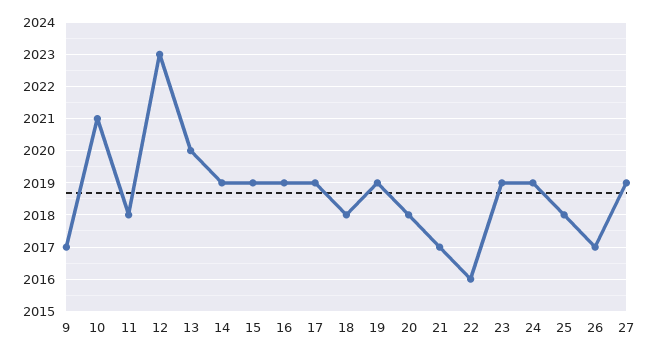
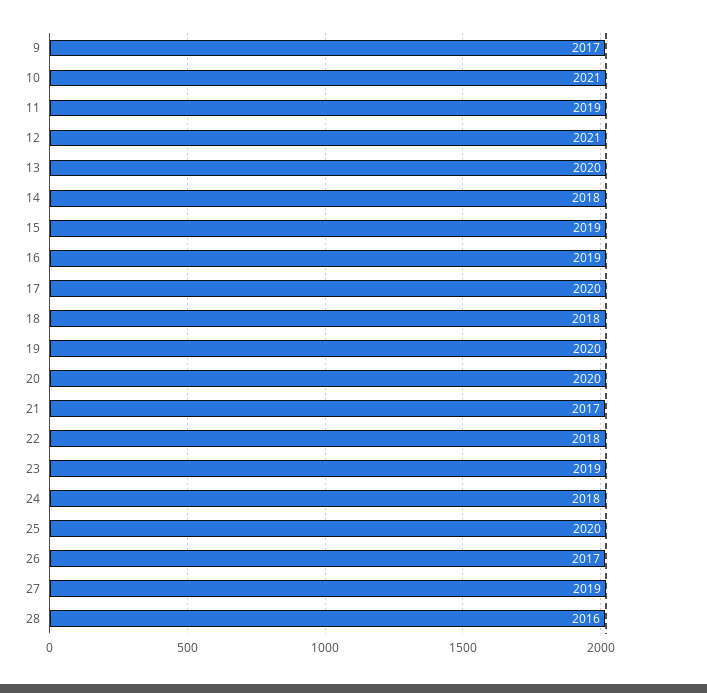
  {
    "9": 2017,
    "10": 2021,
-   "11": 2018,
+   "11": 2019,
-   "12": 2023,
+   "12": 2021,
    "13": 2020,
-   "14": 2019,
+   "14": 2018,
    "15": 2019,
    "16": 2019,
-   "17": 2019,
+   "17": 2020,
    "18": 2018,
-   "19": 2019,
+   "19": 2020,
-   "20": 2018,
+   "20": 2020,
    "21": 2017,
-   "22": 2016,
+   "22": 2018,
    "23": 2019,
-   "24": 2019,
+   "24": 2018,
-   "25": 2018,
+   "25": 2020,
    "26": 2017,
-   "27": 2019
+   "27": 2019,
+   "28": 2016
  }

